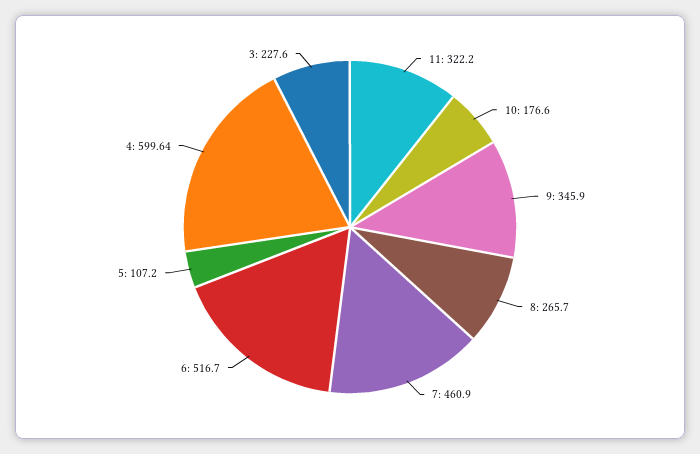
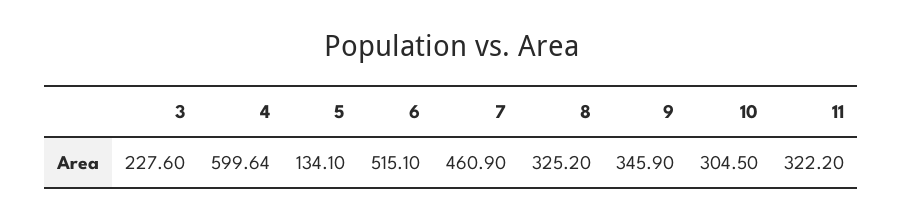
  {
    "11": 322.2,
-   "10": 176.6,
+   "10": 304.5,
    "9": 345.9,
-   "8": 265.7,
+   "8": 325.2,
    "7": 460.9,
-   "6": 516.7,
+   "6": 515.1,
-   "5": 107.2,
+   "5": 134.1,
    "4": 599.64,
    "3": 227.6
  }

